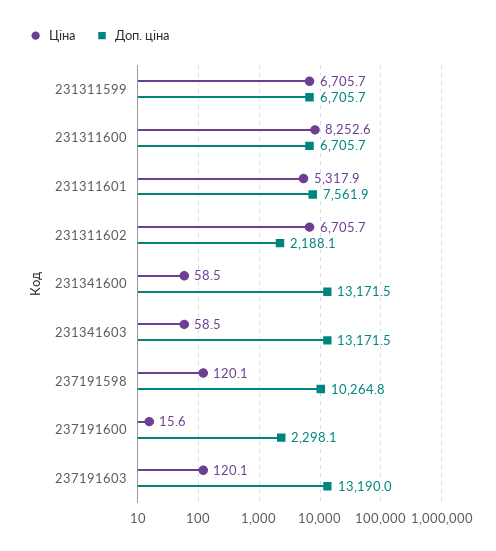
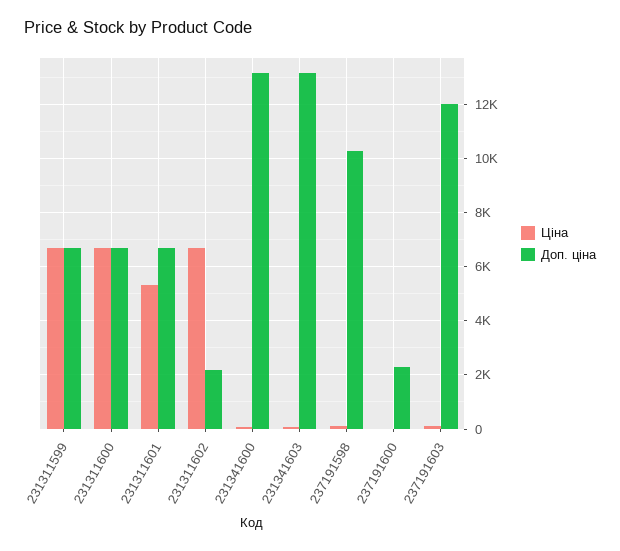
  {
    "Ціна": {
      "231311599": 6705.7,
-     "231311600": 8252.6,
+     "231311600": 6750,
      "231311601": 5317.9,
      "231311602": 6705.7,
      "231341600": 58.5,
      "231341603": 58.5,
      "237191598": 120.1,
      "237191600": 15.6,
      "237191603": 120.1
    },
    "Доп. ціна": {
      "231311599": 6705.7,
      "231311600": 6705.7,
-     "231311601": 7561.9,
+     "231311601": 6750,
      "231311602": 2188.1,
      "231341600": 13171.5,
      "231341603": 13171.5,
      "237191598": 10264.8,
      "237191600": 2298.1,
-     "237191603": 13190
+     "237191603": 12000
    }
  }

